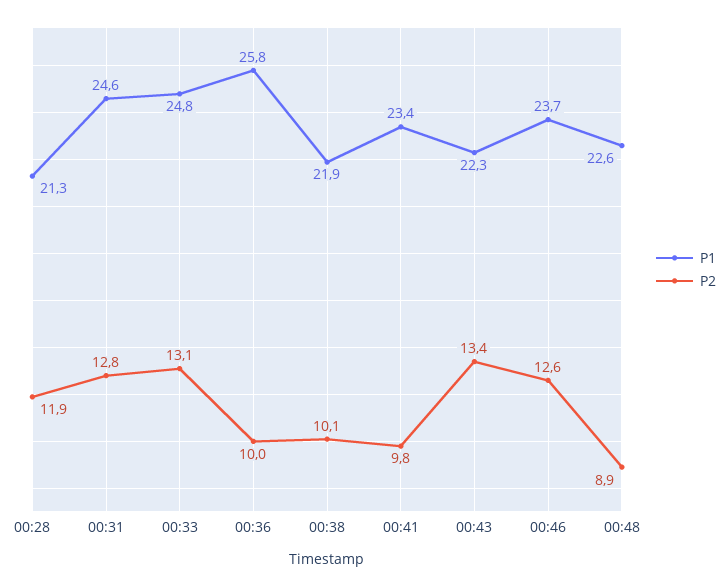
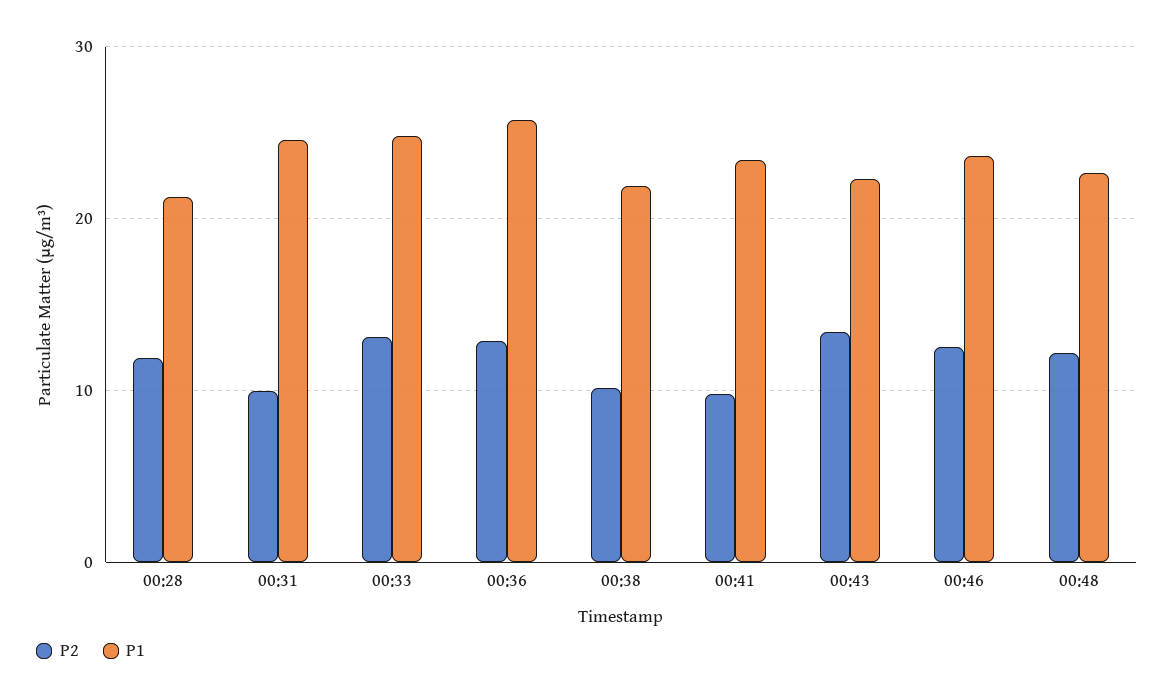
  {
    "P1": {
      "00:28": 21.3,
      "00:31": 24.6,
      "00:33": 24.8,
      "00:36": 25.8,
      "00:38": 21.9,
      "00:41": 23.4,
      "00:43": 22.3,
      "00:46": 23.7,
      "00:48": 22.6
    },
    "P2": {
      "00:28": 11.9,
-     "00:31": 12.8,
+     "00:31": 10,
      "00:33": 13.1,
-     "00:36": 10,
+     "00:36": 13,
      "00:38": 10.1,
      "00:41": 9.8,
      "00:43": 13.4,
      "00:46": 12.6,
-     "00:48": 8.9
+     "00:48": 12
    }
  }

